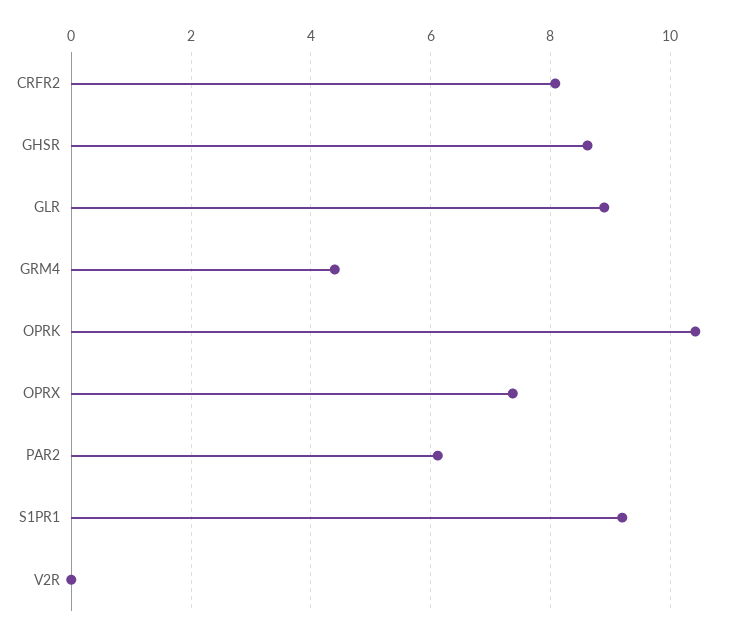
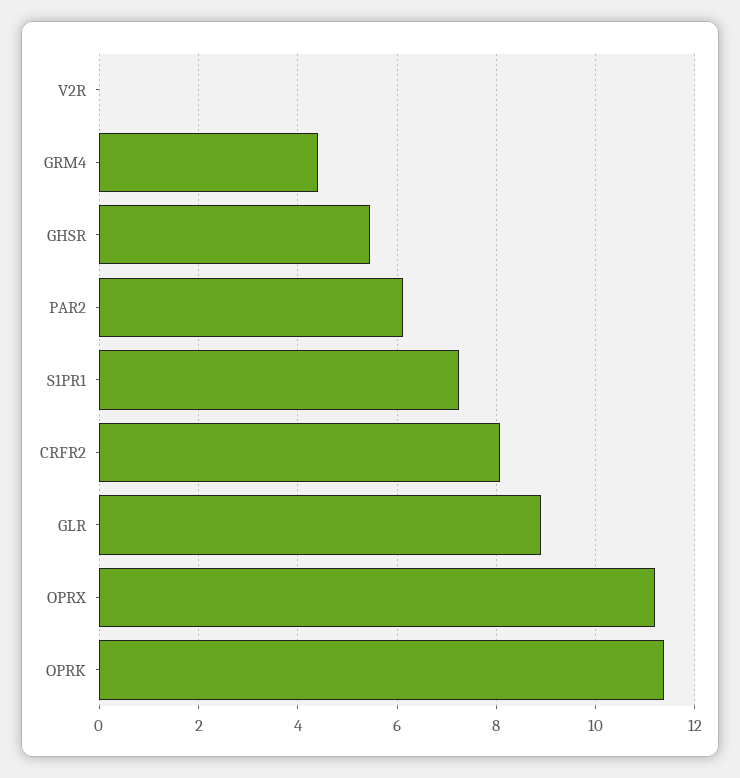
  {
    "CRFR2": 8,
-   "GHSR": 8.6,
+   "GHSR": 5.4,
    "GLR": 9,
    "GRM4": 4.4,
-   "OPRK": 10.4,
+   "OPRK": 11.4,
-   "OPRX": 7.4,
+   "OPRX": 11.2,
    "PAR2": 6.2,
-   "S1PR1": 9.2,
+   "S1PR1": 7.2,
    "V2R": 0
  }

